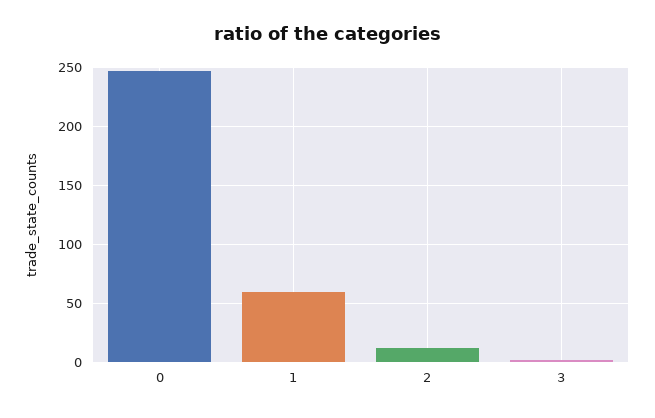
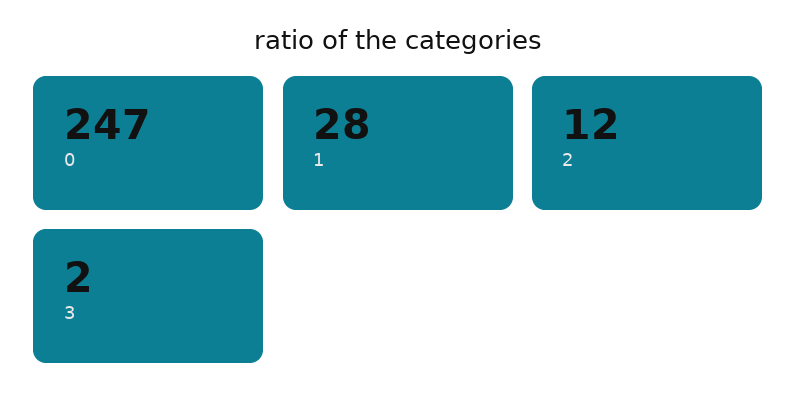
  {
    "0": 247,
-   "1": 60,
+   "1": 28,
    "2": 12,
    "3": 2
  }

